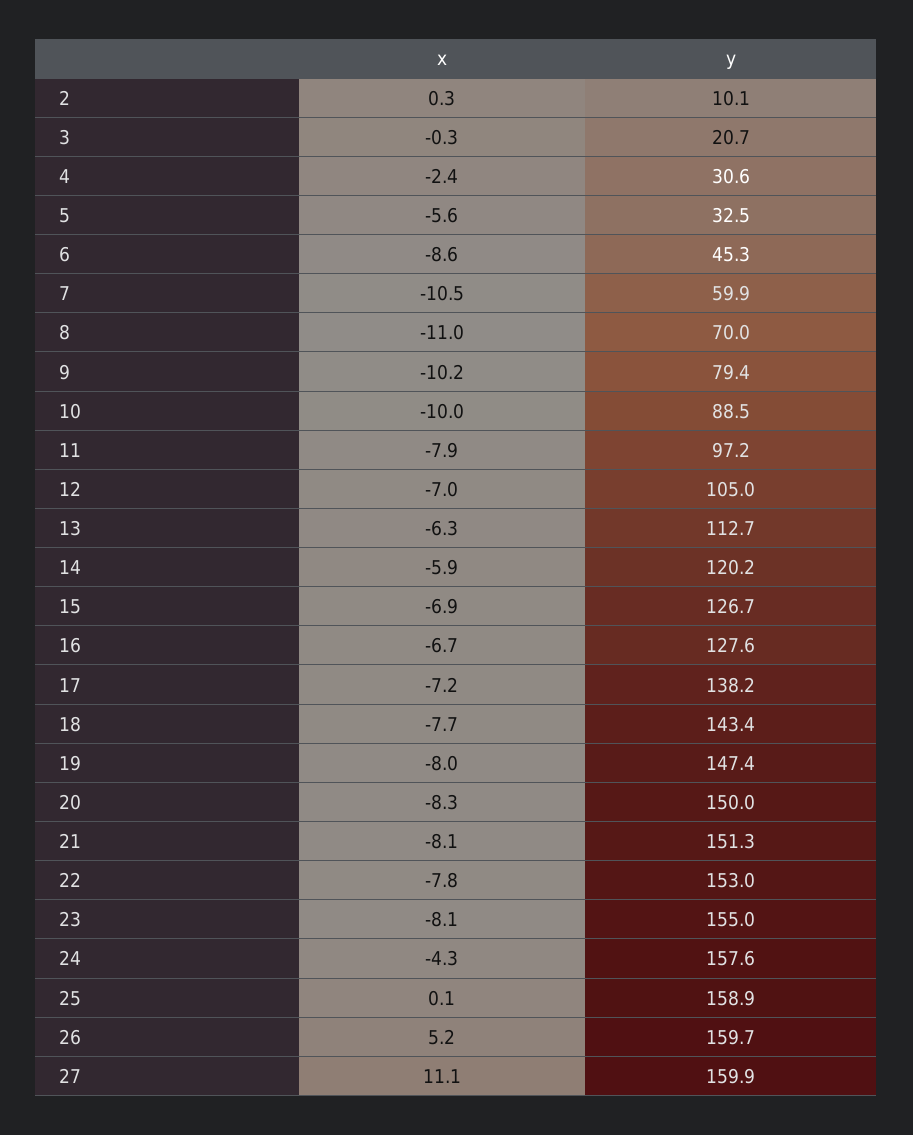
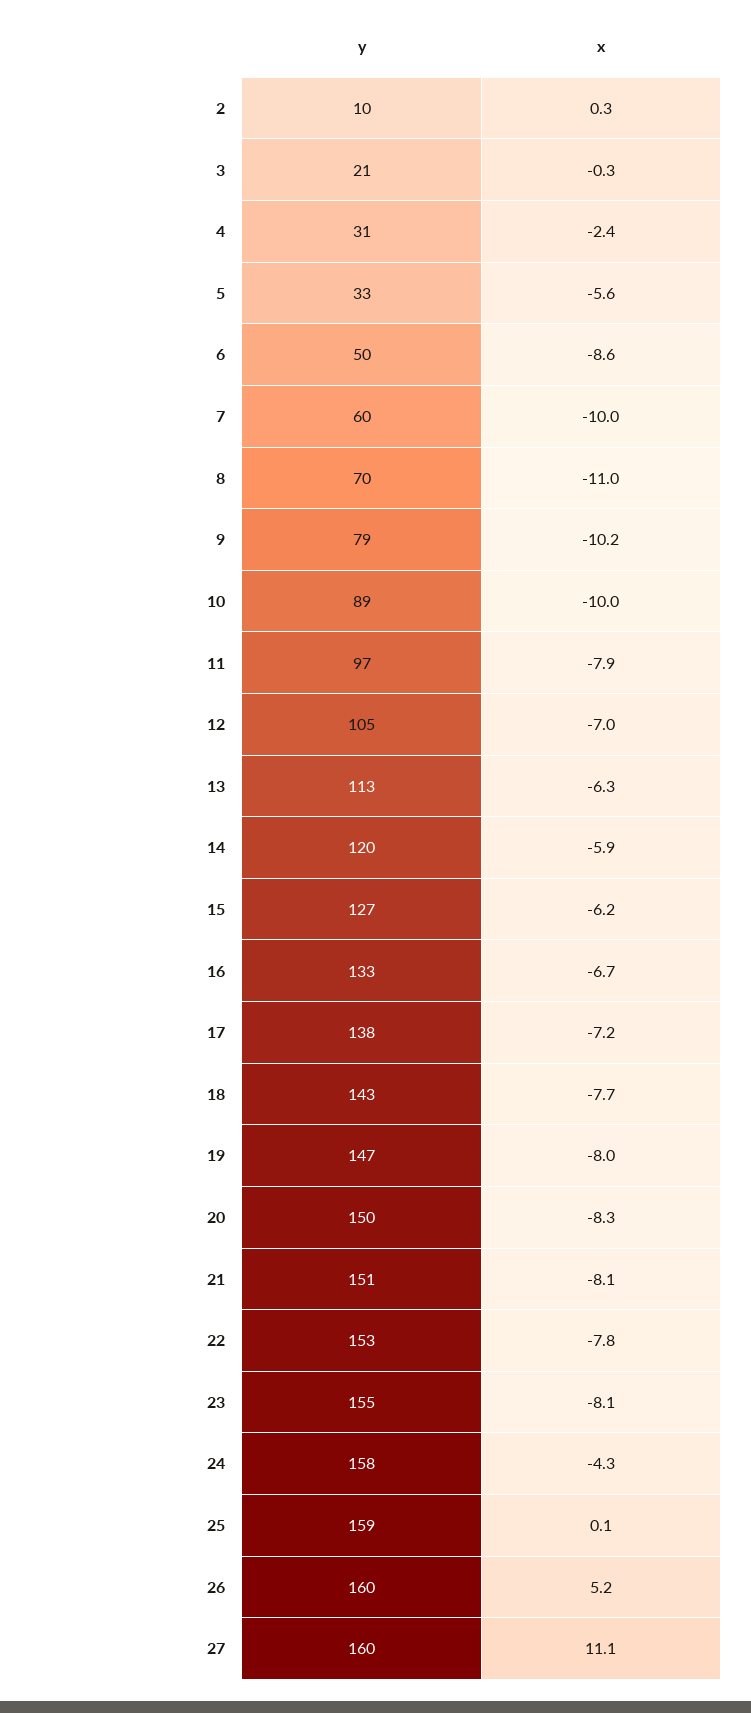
  {
    "x": {
      "2": 0.3,
      "3": -0.3,
      "4": -2.4,
      "5": -5.6,
      "6": -8.6,
-     "7": -10.5,
+     "7": -10,
      "8": -11,
      "9": -10.2,
      "10": -10,
      "11": -7.9,
      "12": -7,
      "13": -6.3,
      "14": -5.9,
-     "15": -6.9,
+     "15": -6.2,
      "16": -6.7,
      "17": -7.2,
      "18": -7.7,
      "19": -8,
      "20": -8.3,
      "21": -8.1,
      "22": -7.8,
      "23": -8.1,
      "24": -4.3,
      "25": 0.1,
      "26": 5.2,
      "27": 11.1
    },
    "y": {
      "2": 10.1,
      "3": 20.7,
      "4": 30.6,
      "5": 32.5,
-     "6": 45.3,
+     "6": 50,
      "7": 59.9,
      "8": 70,
      "9": 79.4,
      "10": 88.5,
      "11": 97.2,
      "12": 105,
      "13": 112.7,
      "14": 120.2,
      "15": 126.7,
-     "16": 127.6,
+     "16": 133,
      "17": 138.2,
      "18": 143.4,
      "19": 147.4,
      "20": 150,
      "21": 151.3,
      "22": 153,
      "23": 155,
      "24": 157.6,
      "25": 158.9,
      "26": 159.7,
      "27": 159.9
    }
  }

